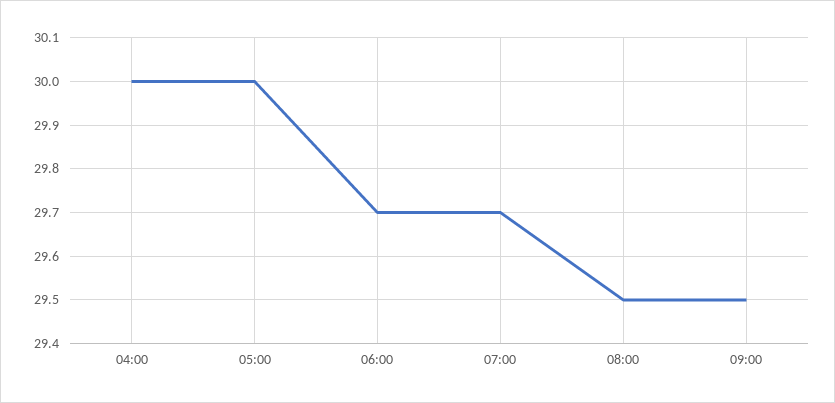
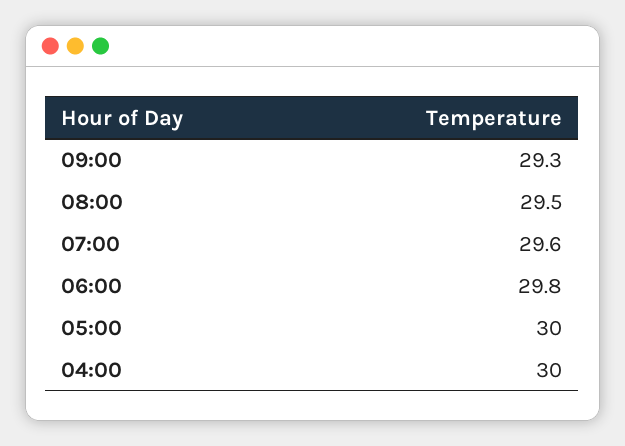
  {
    "04:00": 30,
    "05:00": 30,
-   "06:00": 29.7,
+   "06:00": 29.8,
-   "07:00": 29.7,
+   "07:00": 29.6,
    "08:00": 29.5,
-   "09:00": 29.5
+   "09:00": 29.3
  }

